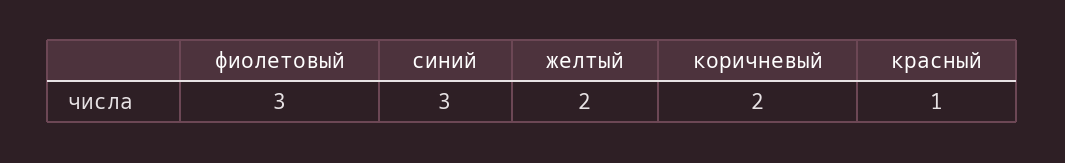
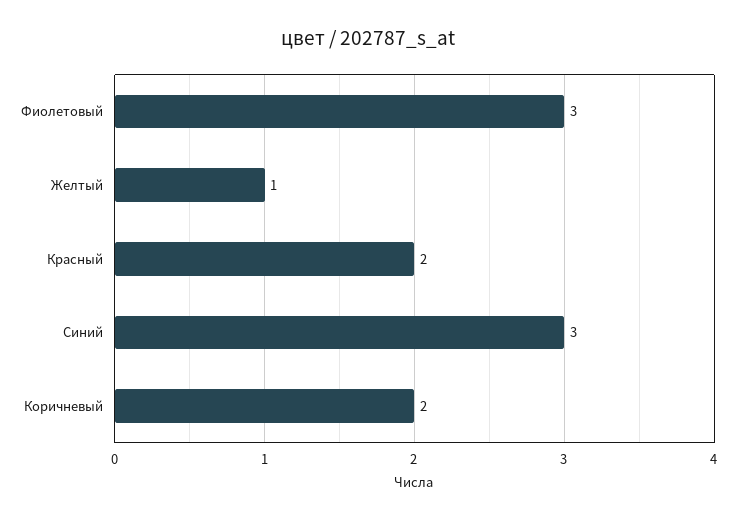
  {
    "фиолетовый": 3,
    "синий": 3,
-   "желтый": 2,
+   "желтый": 1,
    "коричневый": 2,
-   "красный": 1
+   "красный": 2
  }

